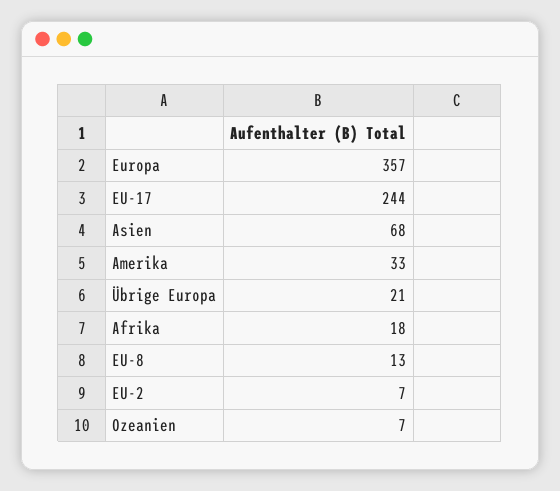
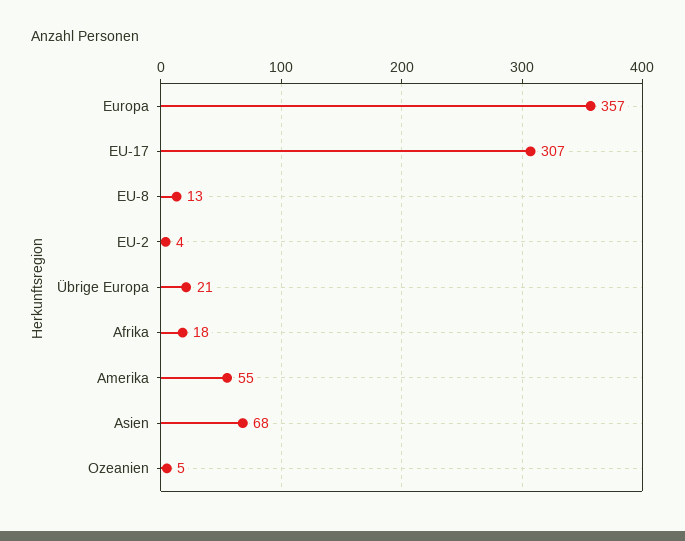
  {
    "Europa": 357,
-   "EU-17": 244,
+   "EU-17": 307,
    "Asien": 68,
-   "Amerika": 33,
+   "Amerika": 55,
    "Übrige Europa": 21,
    "Afrika": 18,
    "EU-8": 13,
-   "EU-2": 7,
+   "EU-2": 4,
-   "Ozeanien": 7
+   "Ozeanien": 5
  }

